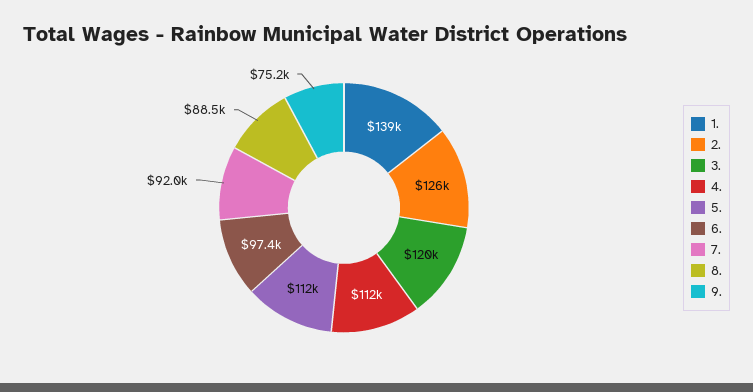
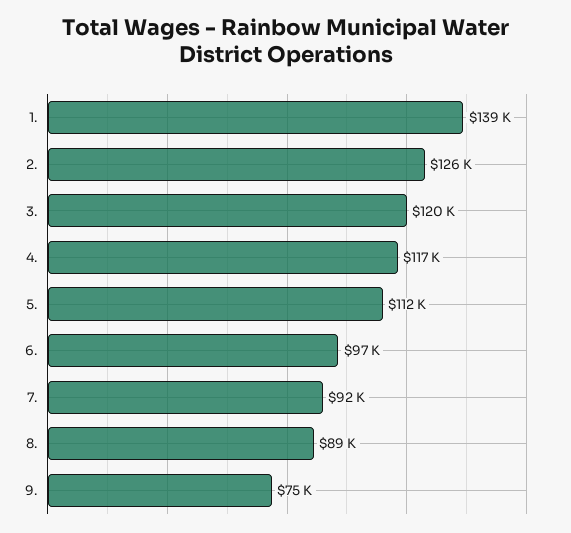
  {
    "1.": 139000,
    "2.": 126000,
    "3.": 120000,
-   "4.": 112000,
+   "4.": 117000,
    "5.": 112000,
    "6.": 97400,
    "7.": 92000,
    "8.": 88500,
    "9.": 75200
  }

